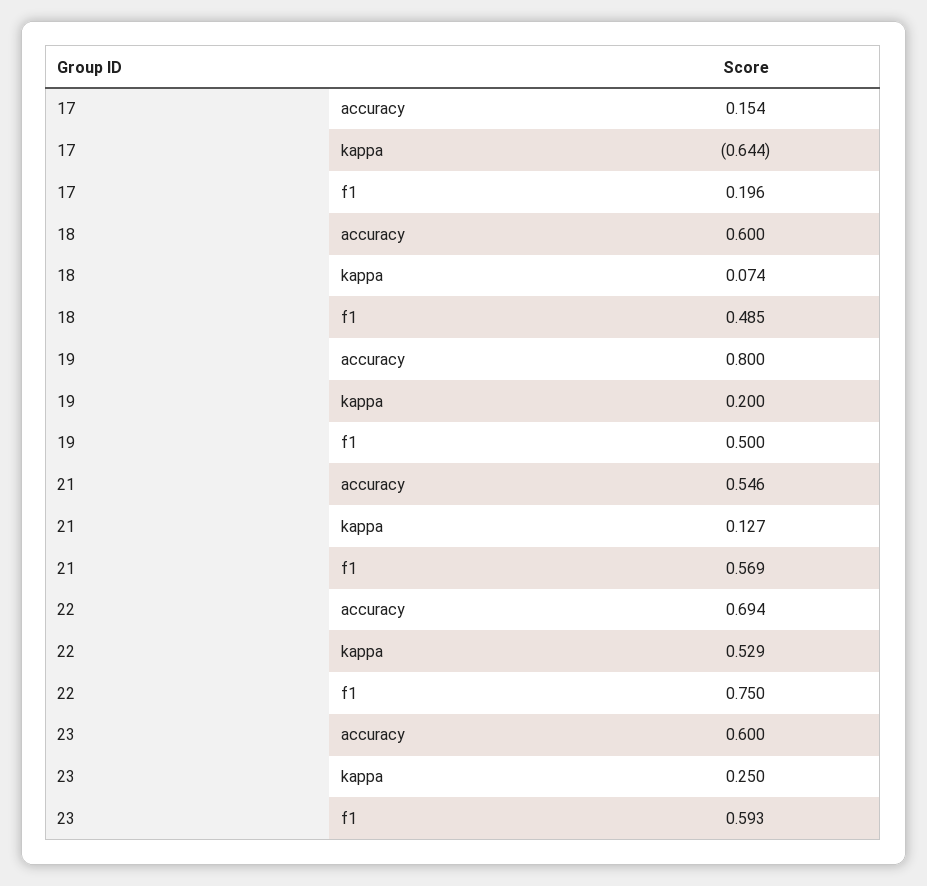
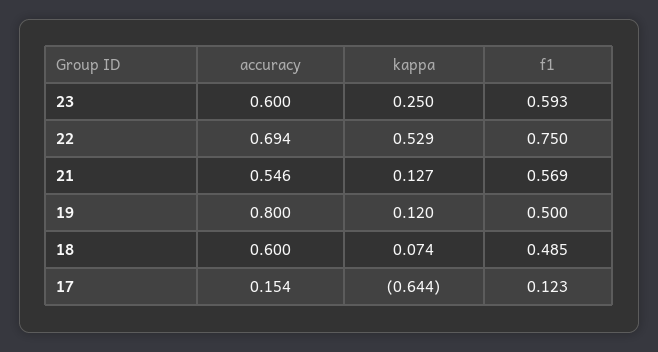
  {
    "17": {
      "accuracy": 0.154,
      "kappa": -0.644,
-     "f1": 0.196
+     "f1": 0.123
    },
    "18": {
      "accuracy": 0.6,
      "kappa": 0.074,
      "f1": 0.485
    },
    "19": {
      "accuracy": 0.8,
-     "kappa": 0.2,
+     "kappa": 0.12,
      "f1": 0.5
    },
    "21": {
      "accuracy": 0.546,
      "kappa": 0.127,
      "f1": 0.569
    },
    "22": {
      "accuracy": 0.694,
      "kappa": 0.529,
      "f1": 0.75
    },
    "23": {
      "accuracy": 0.6,
      "kappa": 0.25,
      "f1": 0.593
    }
  }

